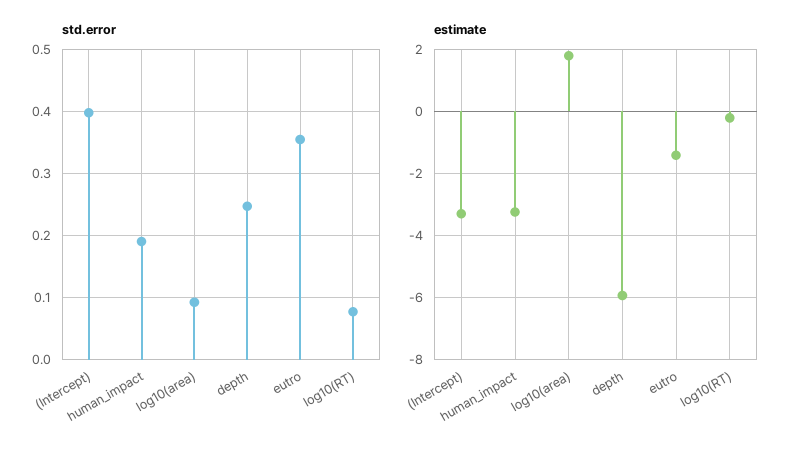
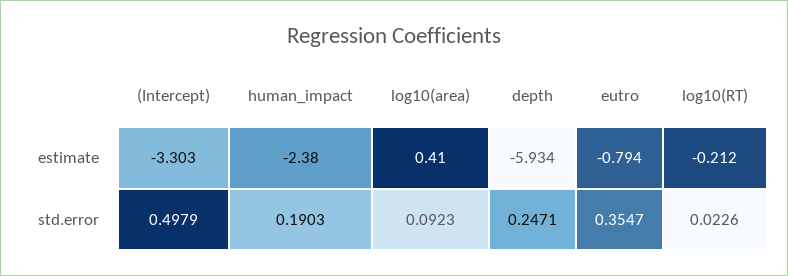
  {
    "std.error": {
-     "(Intercept)": 0.4,
+     "(Intercept)": 0.4979,
      "human_impact": 0.1903,
      "log10(area)": 0.0923,
      "depth": 0.2471,
      "eutro": 0.3547,
-     "log10(RT)": 0.08
+     "log10(RT)": 0.0226
    },
    "estimate": {
      "(Intercept)": -3.303,
-     "human_impact": -3.2,
+     "human_impact": -2.38,
-     "log10(area)": 1.8,
+     "log10(area)": 0.41,
      "depth": -5.934,
-     "eutro": -1.4,
+     "eutro": -0.794,
      "log10(RT)": -0.212
    }
  }

